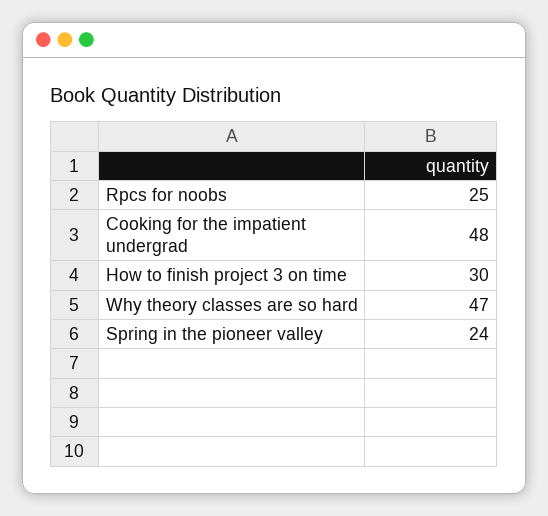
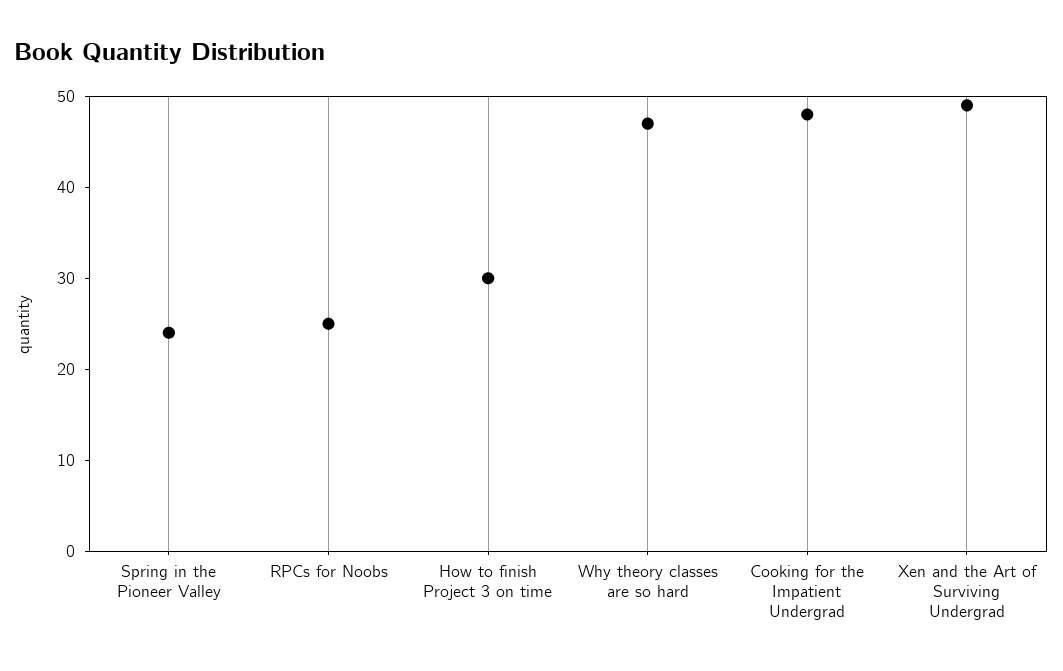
  {
    "Rpcs for noobs": 25,
    "Cooking for the impatient undergrad": 48,
    "How to finish project 3 on time": 30,
    "Why theory classes are so hard": 47,
-   "Spring in the pioneer valley": 24
+   "Spring in the pioneer valley": 24,
+   "Xen and the Art of Surviving Undergrad": 49
  }

